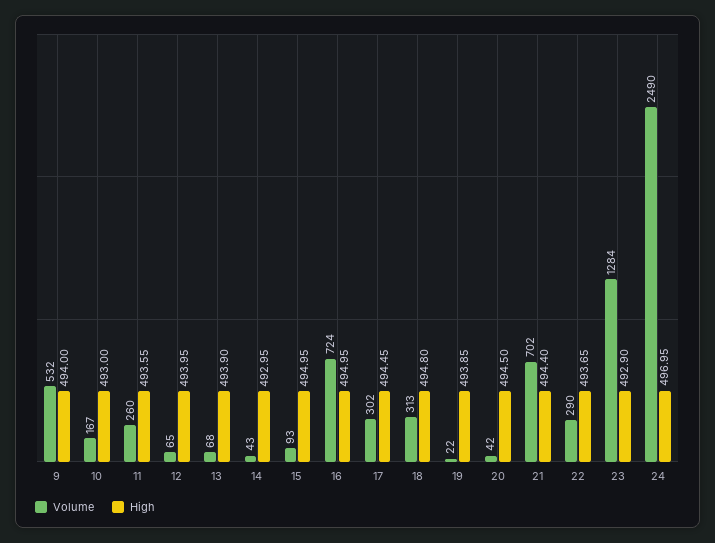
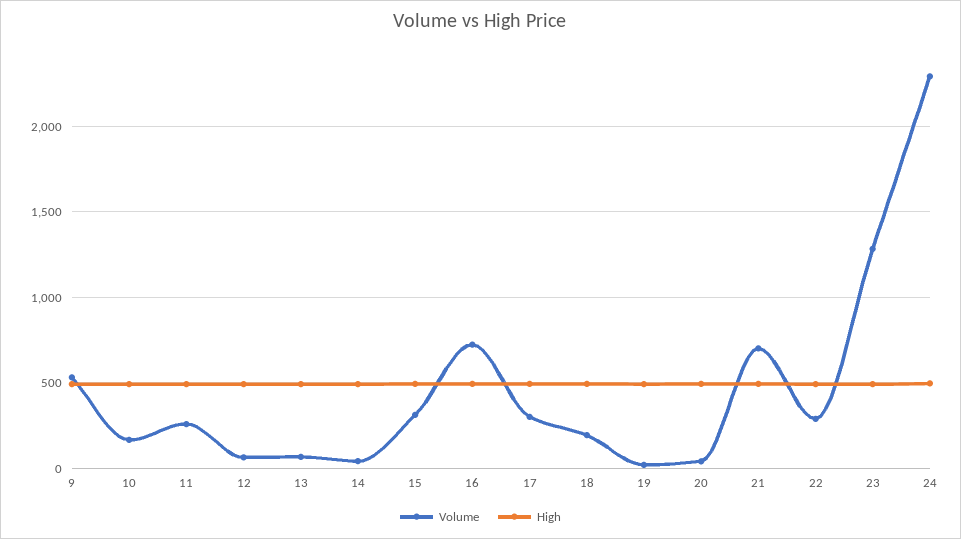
  {
    "Volume": {
      "9": 532,
      "10": 167,
      "11": 260,
      "12": 65,
      "13": 68,
      "14": 43,
-     "15": 93,
+     "15": 300,
      "16": 724,
      "17": 302,
-     "18": 313,
+     "18": 200,
      "19": 22,
      "20": 42,
      "21": 702,
      "22": 290,
      "23": 1284,
-     "24": 2490
+     "24": 2300
    },
    "High": {
      "9": 494,
      "10": 493,
      "11": 493.55,
      "12": 493.95,
      "13": 493.9,
      "14": 492.95,
      "15": 494.95,
      "16": 494.95,
      "17": 494.45,
      "18": 494.8,
      "19": 493.85,
      "20": 494.5,
      "21": 494.4,
      "22": 493.65,
      "23": 492.9,
      "24": 496.95
    }
  }

